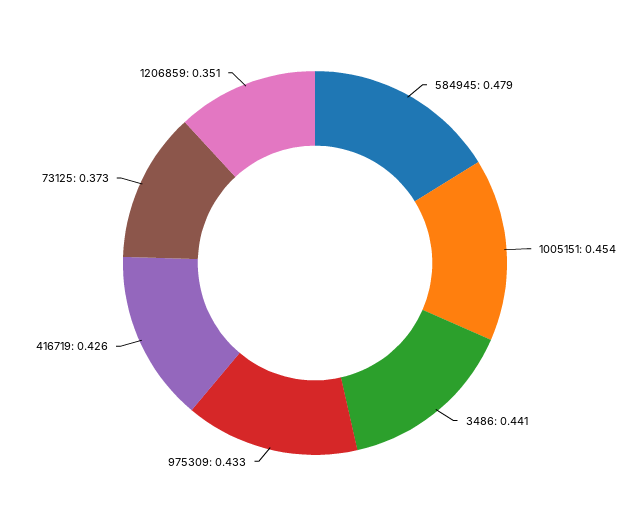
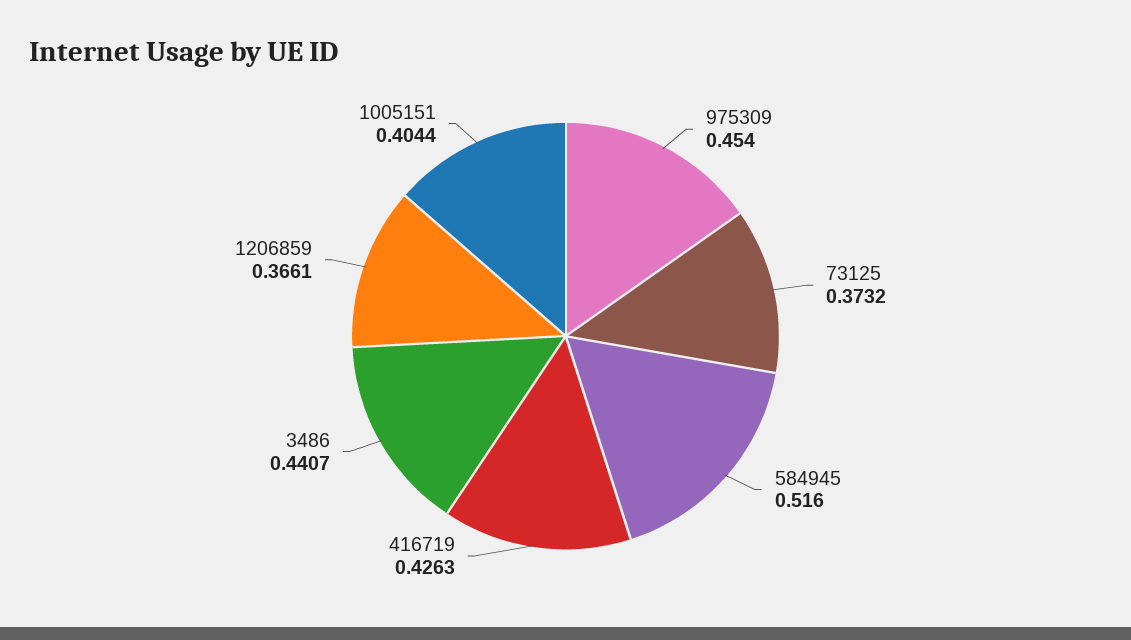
  {
-   "584945": 0.479,
+   "584945": 0.516,
-   "1005151": 0.454,
+   "1005151": 0.4044,
    "3486": 0.4407,
-   "975309": 0.433,
+   "975309": 0.454,
    "416719": 0.4263,
    "73125": 0.3732,
-   "1206859": 0.351
+   "1206859": 0.3661
  }

